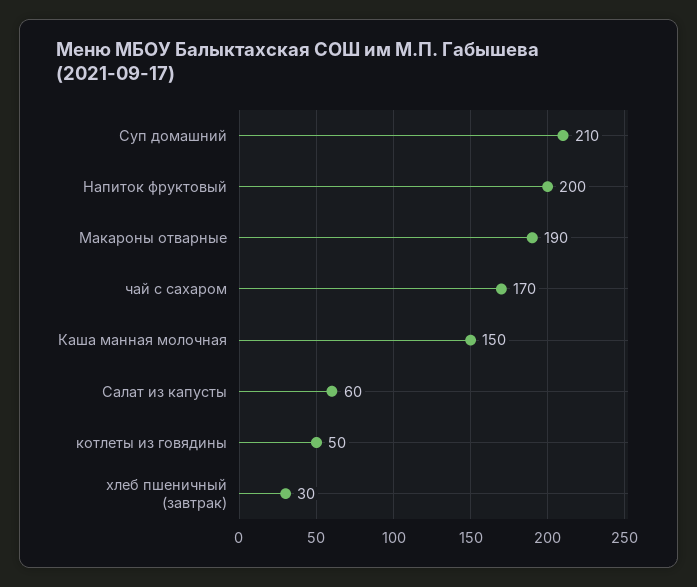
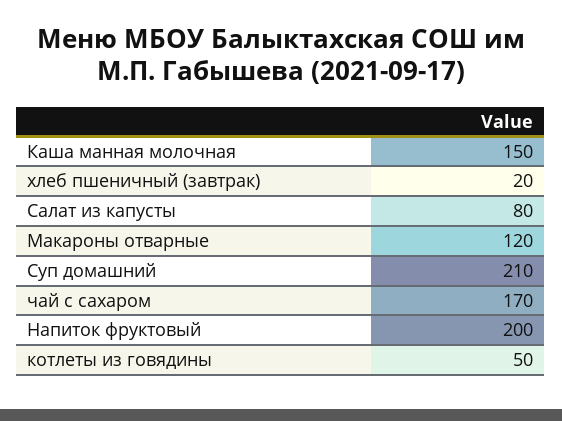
  {
    "Суп домашний": 210,
    "Напиток фруктовый": 200,
-   "Макароны отварные": 190,
+   "Макароны отварные": 120,
    "чай с сахаром": 170,
    "Каша манная молочная": 150,
-   "Салат из капусты": 60,
+   "Салат из капусты": 80,
    "котлеты из говядины": 50,
-   "хлеб пшеничный (завтрак)": 30
+   "хлеб пшеничный (завтрак)": 20
  }

